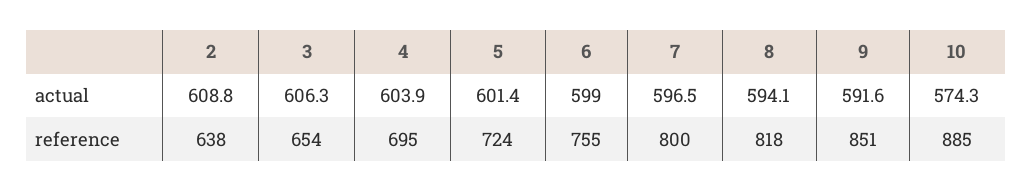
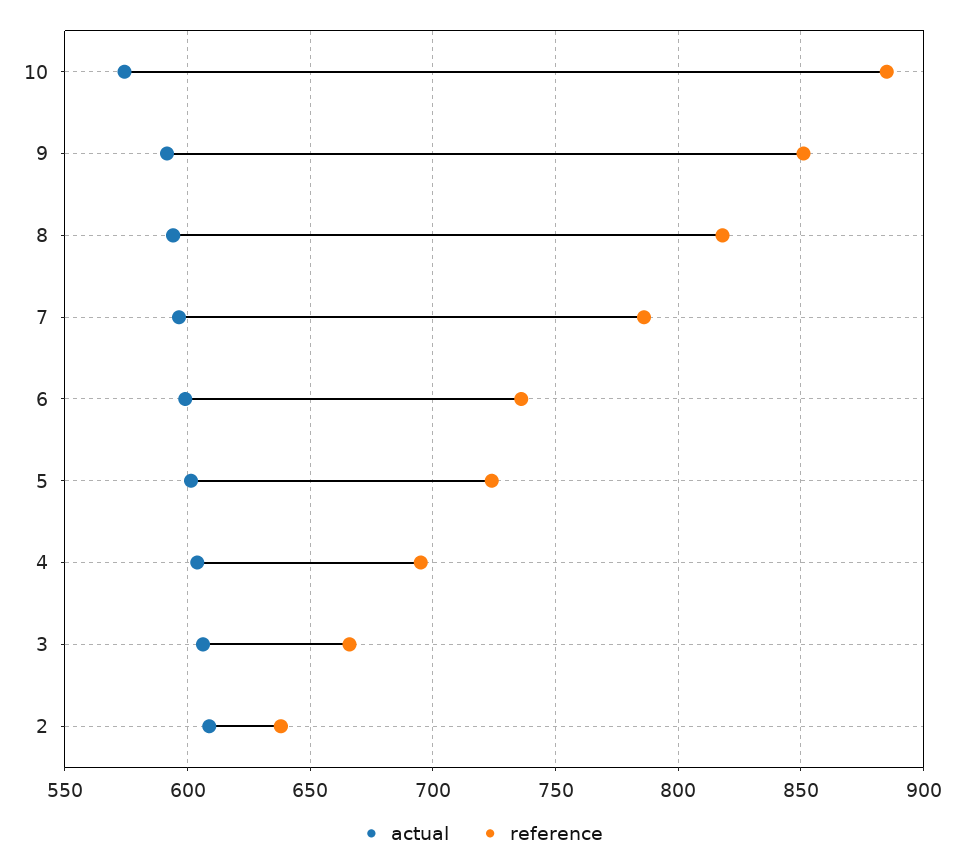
  {
    "actual": {
      "2": 608.8,
      "3": 606.3,
      "4": 603.9,
      "5": 601.4,
      "6": 599,
      "7": 596.5,
      "8": 594.1,
      "9": 591.6,
      "10": 574.3
    },
    "reference": {
      "2": 638,
-     "3": 654,
+     "3": 665,
      "4": 695,
      "5": 724,
-     "6": 755,
+     "6": 735,
-     "7": 800,
+     "7": 785,
      "8": 818,
      "9": 851,
      "10": 885
    }
  }

